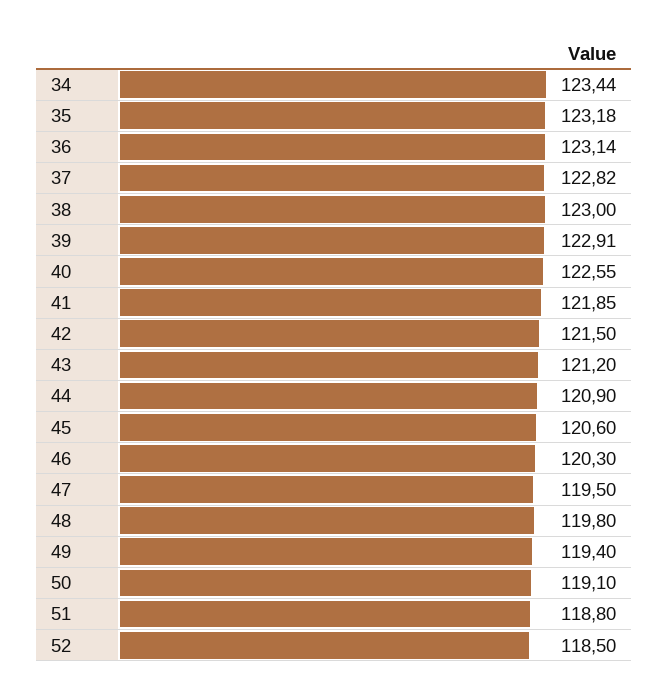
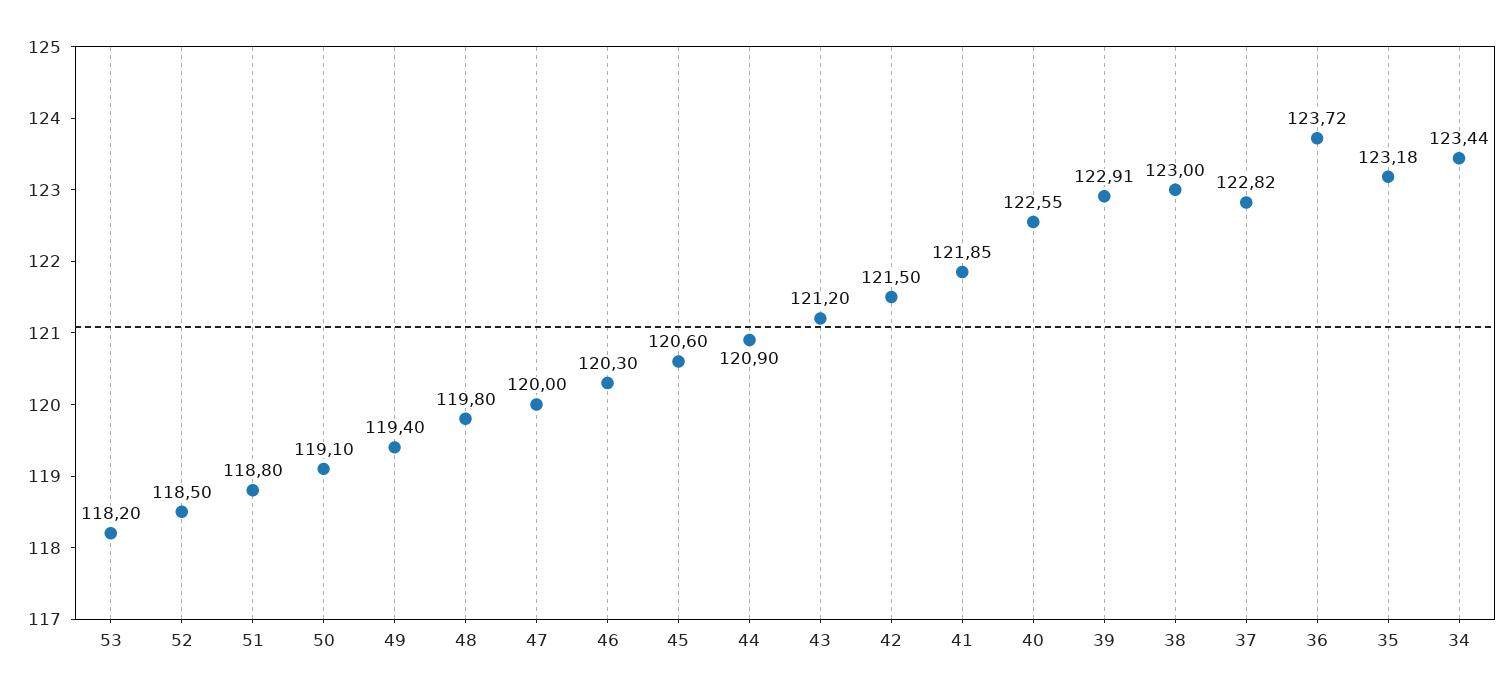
  {
    "34": 123.44,
    "35": 123.18,
-   "36": 123.14,
+   "36": 123.72,
    "37": 122.82,
    "38": 123,
    "39": 122.91,
    "40": 122.55,
    "41": 121.85,
    "42": 121.5,
    "43": 121.2,
    "44": 120.9,
    "45": 120.6,
    "46": 120.3,
-   "47": 119.5,
+   "47": 120,
    "48": 119.8,
    "49": 119.4,
    "50": 119.1,
    "51": 118.8,
-   "52": 118.5
+   "52": 118.5,
+   "53": 118.2
  }

